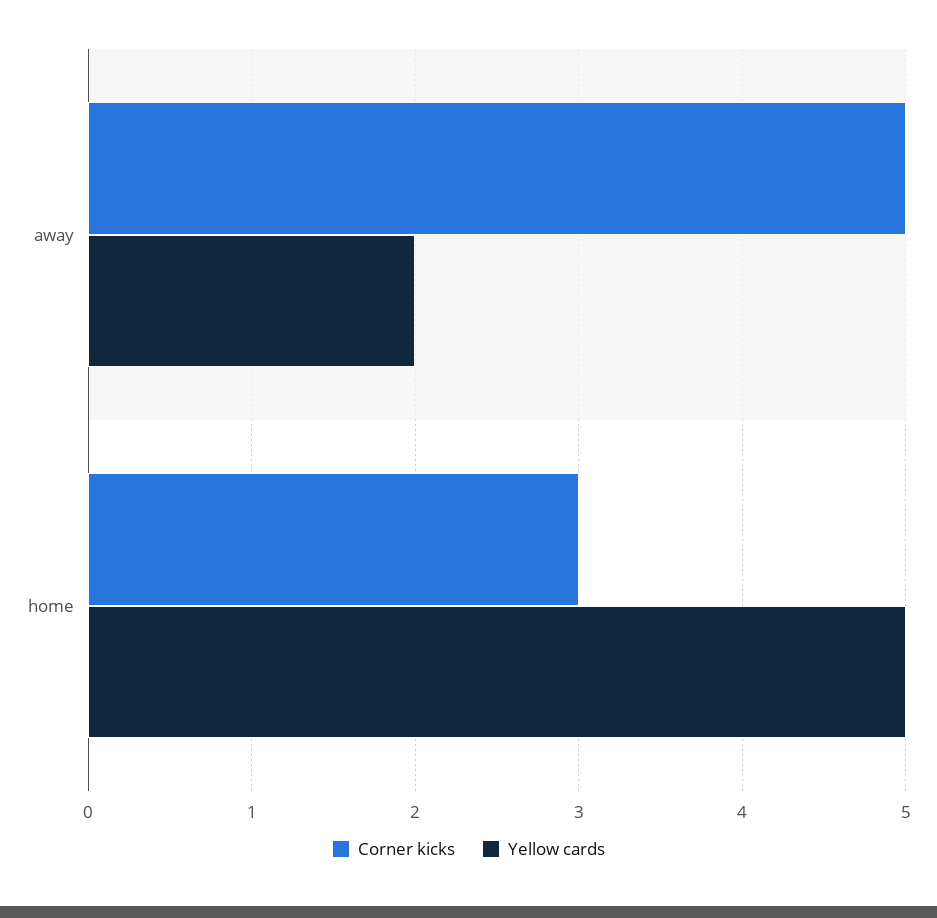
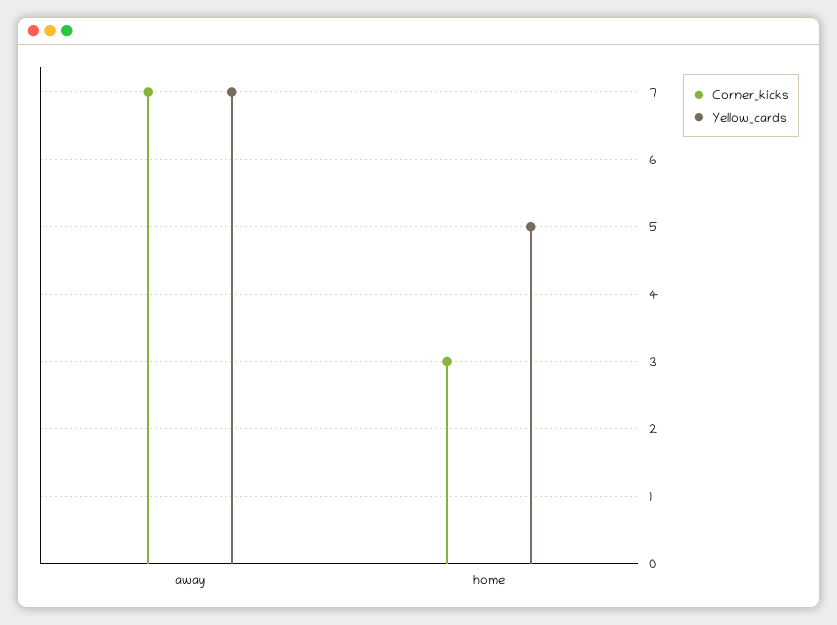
  {
    "Corner kicks": {
-     "away": 5,
+     "away": 7,
      "home": 3
    },
    "Yellow cards": {
-     "away": 2,
+     "away": 7,
      "home": 5
    }
  }

